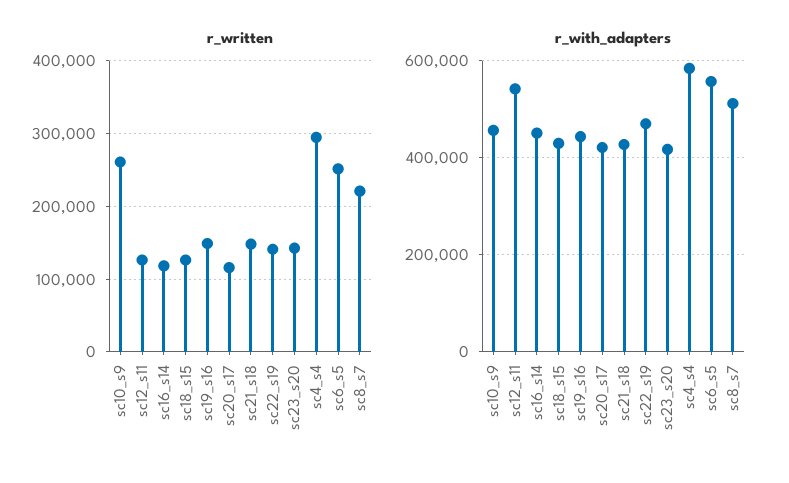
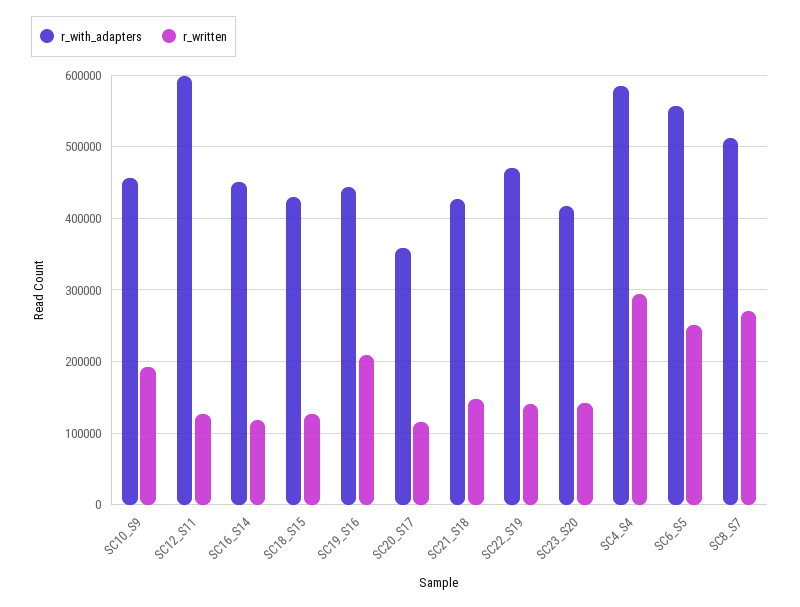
  {
    "r_written": {
-     "sc10_s9": 260000,
+     "sc10_s9": 190000,
      "sc12_s11": 130000,
      "sc16_s14": 120000,
      "sc18_s15": 130000,
-     "sc19_s16": 150000,
+     "sc19_s16": 210000,
      "sc20_s17": 120000,
      "sc21_s18": 150000,
      "sc22_s19": 140000,
      "sc23_s20": 140000,
      "sc4_s4": 290000,
      "sc6_s5": 250000,
-     "sc8_s7": 220000
+     "sc8_s7": 270000
    },
    "r_with_adapters": {
      "sc10_s9": 460000,
-     "sc12_s11": 540000,
+     "sc12_s11": 600000,
      "sc16_s14": 450000,
      "sc18_s15": 430000,
      "sc19_s16": 440000,
-     "sc20_s17": 420000,
+     "sc20_s17": 360000,
      "sc21_s18": 430000,
      "sc22_s19": 470000,
      "sc23_s20": 420000,
      "sc4_s4": 580000,
      "sc6_s5": 560000,
      "sc8_s7": 510000
    }
  }

